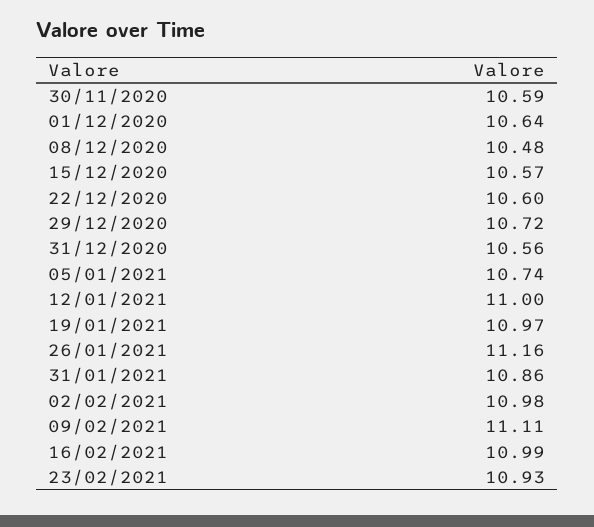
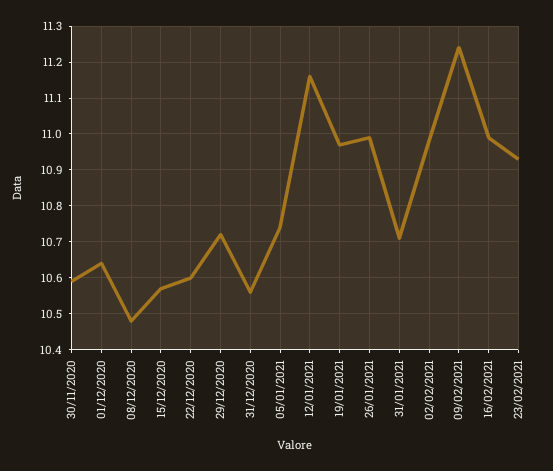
  {
    "30/11/2020": 10.59,
    "01/12/2020": 10.64,
    "08/12/2020": 10.48,
    "15/12/2020": 10.57,
    "22/12/2020": 10.6,
    "29/12/2020": 10.72,
    "31/12/2020": 10.56,
    "05/01/2021": 10.74,
-   "12/01/2021": 11,
+   "12/01/2021": 11.15,
    "19/01/2021": 10.97,
-   "26/01/2021": 11.16,
+   "26/01/2021": 11,
-   "31/01/2021": 10.86,
+   "31/01/2021": 10.7,
    "02/02/2021": 10.98,
-   "09/02/2021": 11.11,
+   "09/02/2021": 11.25,
    "16/02/2021": 10.99,
    "23/02/2021": 10.93
  }

